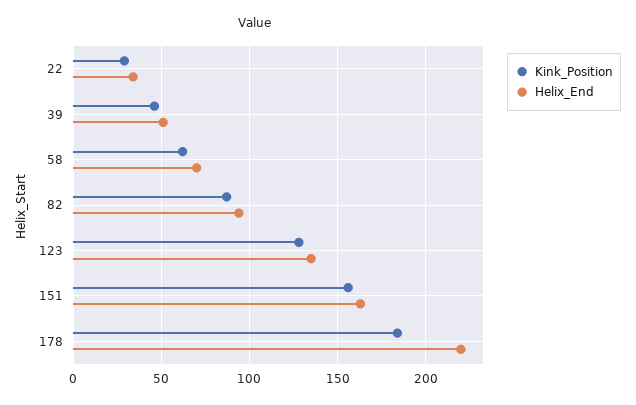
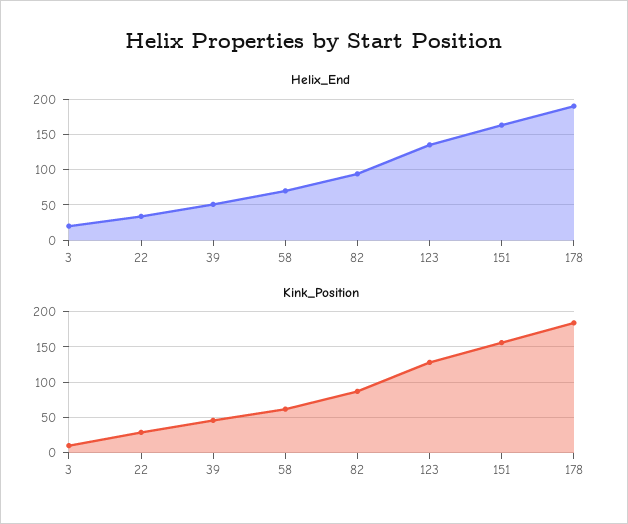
  {
    "Kink_Position": {
      "22": 30,
      "39": 45,
      "58": 60,
      "82": 85,
      "123": 130,
      "151": 155,
-     "178": 185
+     "178": 185,
+     "3": 10
    },
    "Helix_End": {
      "22": 35,
      "39": 50,
      "58": 70,
      "82": 95,
      "123": 135,
      "151": 165,
-     "178": 220
+     "178": 190,
+     "3": 20
    }
  }

